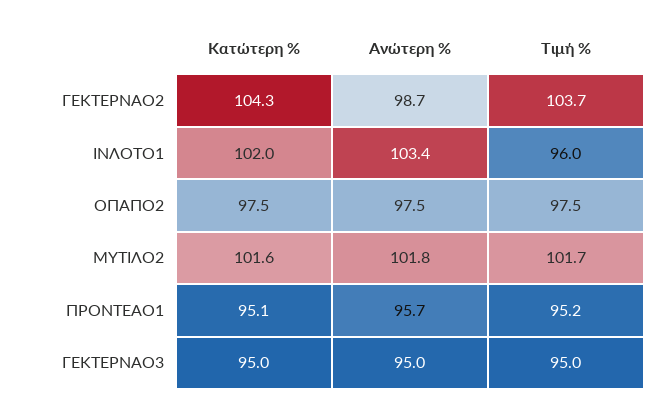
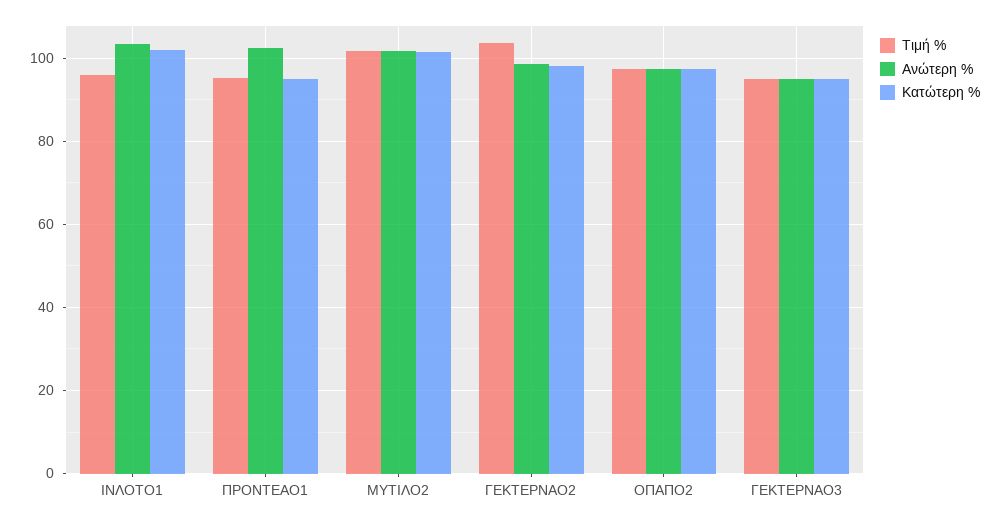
  {
    "Κατώτερη %": {
-     "ΓΕΚΤΕΡΝΑΟ2": 104.3,
+     "ΓΕΚΤΕΡΝΑΟ2": 98,
      "ΙΝΛΟΤΟ1": 102,
      "ΟΠΑΠΟ2": 97.5,
      "ΜΥΤΙΛΟ2": 101.6,
      "ΠΡΟΝΤΕΑΟ1": 95.1,
      "ΓΕΚΤΕΡΝΑΟ3": 95
    },
    "Ανώτερη %": {
      "ΓΕΚΤΕΡΝΑΟ2": 98.7,
      "ΙΝΛΟΤΟ1": 103.4,
      "ΟΠΑΠΟ2": 97.5,
      "ΜΥΤΙΛΟ2": 101.8,
-     "ΠΡΟΝΤΕΑΟ1": 95.7,
+     "ΠΡΟΝΤΕΑΟ1": 102,
      "ΓΕΚΤΕΡΝΑΟ3": 95
    },
    "Τιμή %": {
      "ΓΕΚΤΕΡΝΑΟ2": 103.7,
      "ΙΝΛΟΤΟ1": 96,
      "ΟΠΑΠΟ2": 97.5,
      "ΜΥΤΙΛΟ2": 101.7,
      "ΠΡΟΝΤΕΑΟ1": 95.2,
      "ΓΕΚΤΕΡΝΑΟ3": 95
    }
  }

